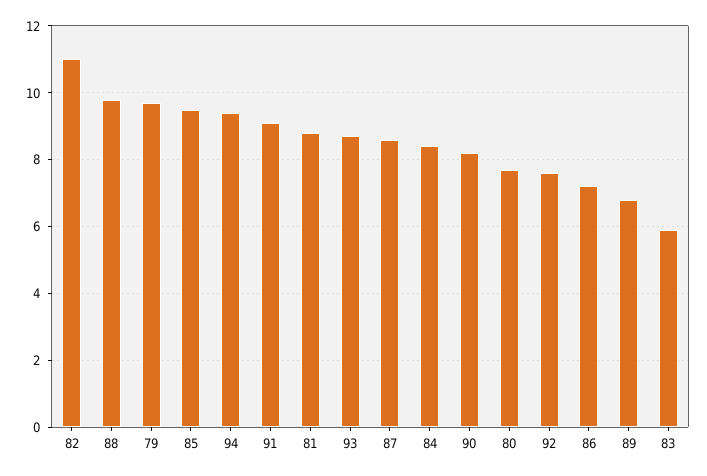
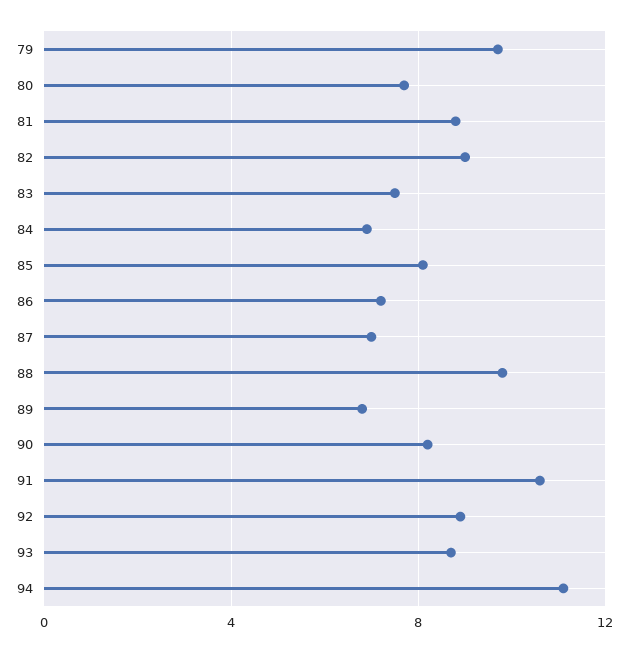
  {
-   "82": 11,
+   "82": 9,
    "88": 10,
    "79": 9.5,
-   "85": 9.5,
+   "85": 8,
-   "94": 9.5,
+   "94": 11,
-   "91": 9,
+   "91": 10.5,
    "81": 9,
    "93": 8.5,
-   "87": 8.5,
+   "87": 7,
-   "84": 8.5,
+   "84": 7,
    "90": 8,
    "80": 7.5,
-   "92": 7.5,
+   "92": 9,
    "86": 7,
    "89": 7,
-   "83": 6
+   "83": 7.5
  }

